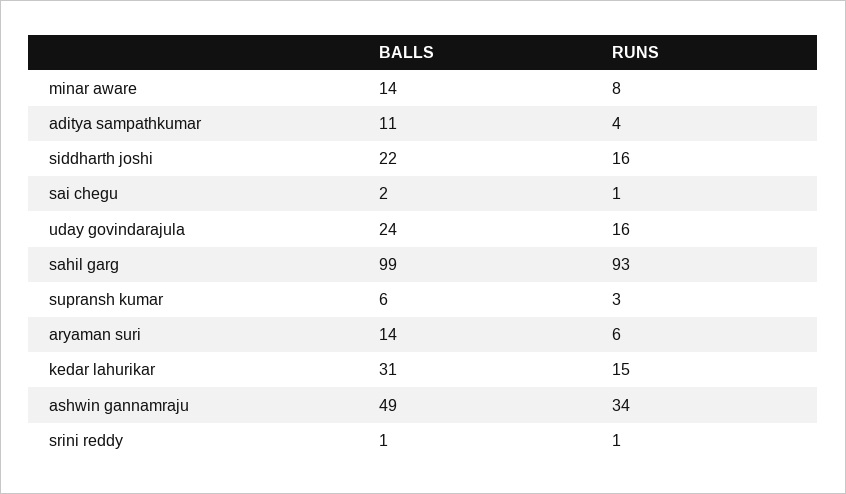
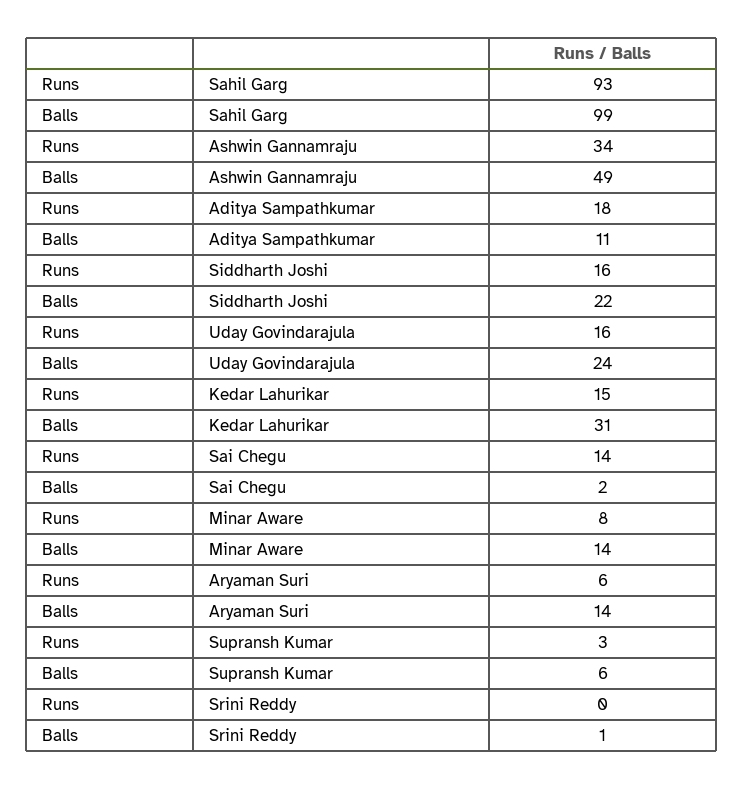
  {
    "BALLS": {
      "minar aware": 14,
      "aditya sampathkumar": 11,
      "siddharth joshi": 22,
      "sai chegu": 2,
      "uday govindarajula": 24,
      "sahil garg": 99,
      "supransh kumar": 6,
      "aryaman suri": 14,
      "kedar lahurikar": 31,
      "ashwin gannamraju": 49,
      "srini reddy": 1
    },
    "RUNS": {
      "minar aware": 8,
-     "aditya sampathkumar": 4,
+     "aditya sampathkumar": 18,
      "siddharth joshi": 16,
-     "sai chegu": 1,
+     "sai chegu": 14,
      "uday govindarajula": 16,
      "sahil garg": 93,
      "supransh kumar": 3,
      "aryaman suri": 6,
      "kedar lahurikar": 15,
      "ashwin gannamraju": 34,
-     "srini reddy": 1
+     "srini reddy": 0
    }
  }

